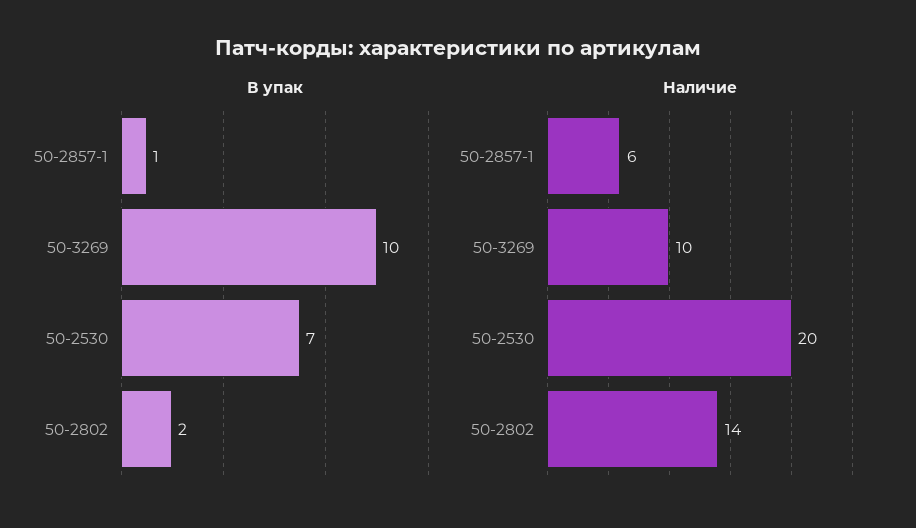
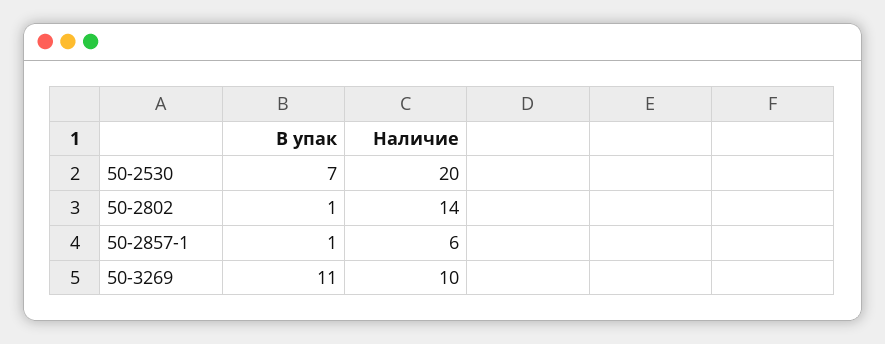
  {
    "В упак": {
      "50-2857-1": 1,
-     "50-3269": 10,
+     "50-3269": 11,
      "50-2530": 7,
-     "50-2802": 2
+     "50-2802": 1
    },
    "Наличие": {
      "50-2857-1": 6,
      "50-3269": 10,
      "50-2530": 20,
      "50-2802": 14
    }
  }

